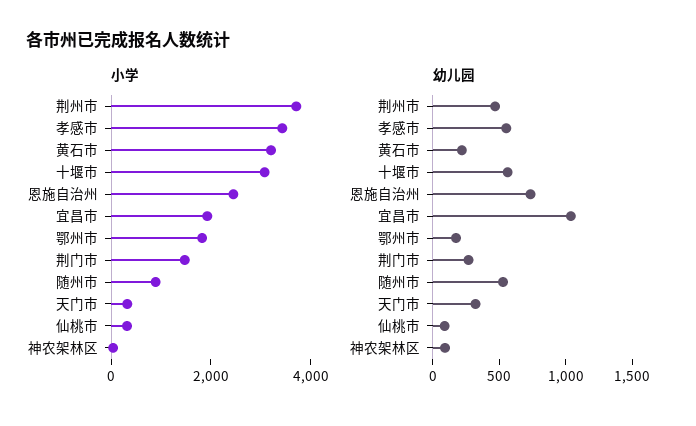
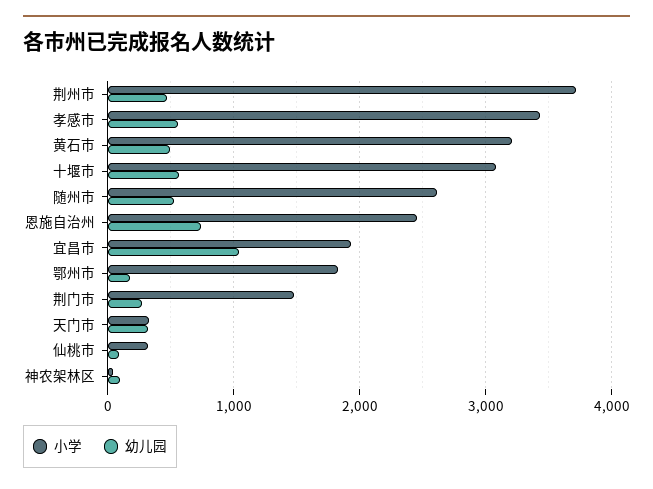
  {
    "小学": {
      "荆州市": 3700,
      "孝感市": 3400,
      "黄石市": 3200,
      "十堰市": 3100,
      "恩施自治州": 2500,
      "宜昌市": 1900,
      "鄂州市": 1800,
      "荆门市": 1500,
-     "随州市": 1000,
+     "随州市": 2600,
      "天门市": 300,
      "仙桃市": 300,
      "神农架林区": 0
    },
    "幼儿园": {
      "荆州市": 500,
      "孝感市": 600,
-     "黄石市": 200,
+     "黄石市": 500,
      "十堰市": 600,
      "恩施自治州": 700,
      "宜昌市": 1000,
      "鄂州市": 200,
      "荆门市": 300,
      "随州市": 500,
      "天门市": 300,
      "仙桃市": 100,
      "神农架林区": 100
    }
  }

